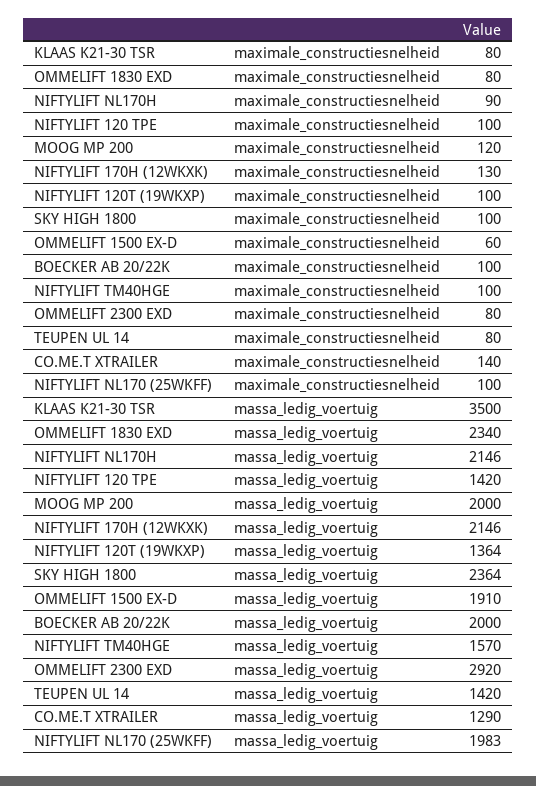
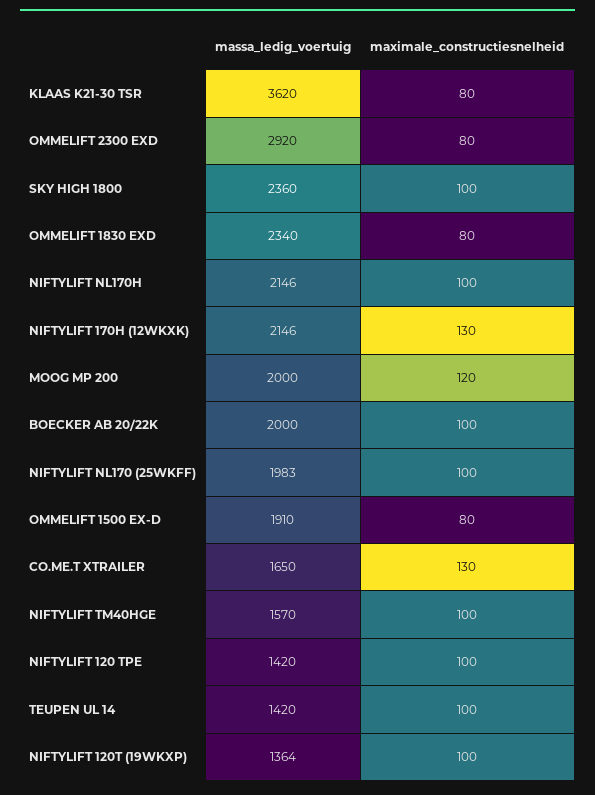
  {
    "KLAAS K21-30 TSR": {
      "maximale_constructiesnelheid": 80,
-     "massa_ledig_voertuig": 3500
+     "massa_ledig_voertuig": 3620
    },
    "OMMELIFT 1830 EXD": {
      "maximale_constructiesnelheid": 80,
      "massa_ledig_voertuig": 2340
    },
    "NIFTYLIFT NL170H": {
-     "maximale_constructiesnelheid": 90,
+     "maximale_constructiesnelheid": 100,
      "massa_ledig_voertuig": 2146
    },
    "NIFTYLIFT 120 TPE": {
      "maximale_constructiesnelheid": 100,
      "massa_ledig_voertuig": 1420
    },
    "MOOG MP 200": {
      "maximale_constructiesnelheid": 120,
      "massa_ledig_voertuig": 2000
    },
    "NIFTYLIFT 170H (12WKXK)": {
      "maximale_constructiesnelheid": 130,
      "massa_ledig_voertuig": 2146
    },
    "NIFTYLIFT 120T (19WKXP)": {
      "maximale_constructiesnelheid": 100,
      "massa_ledig_voertuig": 1364
    },
    "SKY HIGH 1800": {
      "maximale_constructiesnelheid": 100,
-     "massa_ledig_voertuig": 2364
+     "massa_ledig_voertuig": 2360
    },
    "OMMELIFT 1500 EX-D": {
-     "maximale_constructiesnelheid": 60,
+     "maximale_constructiesnelheid": 80,
      "massa_ledig_voertuig": 1910
    },
    "BOECKER AB 20/22K": {
      "maximale_constructiesnelheid": 100,
      "massa_ledig_voertuig": 2000
    },
    "NIFTYLIFT TM40HGE": {
      "maximale_constructiesnelheid": 100,
      "massa_ledig_voertuig": 1570
    },
    "OMMELIFT 2300 EXD": {
      "maximale_constructiesnelheid": 80,
      "massa_ledig_voertuig": 2920
    },
    "TEUPEN UL 14": {
-     "maximale_constructiesnelheid": 80,
+     "maximale_constructiesnelheid": 100,
      "massa_ledig_voertuig": 1420
    },
    "CO.ME.T XTRAILER": {
-     "maximale_constructiesnelheid": 140,
+     "maximale_constructiesnelheid": 130,
-     "massa_ledig_voertuig": 1290
+     "massa_ledig_voertuig": 1650
    },
    "NIFTYLIFT NL170 (25WKFF)": {
      "maximale_constructiesnelheid": 100,
      "massa_ledig_voertuig": 1983
    }
  }

